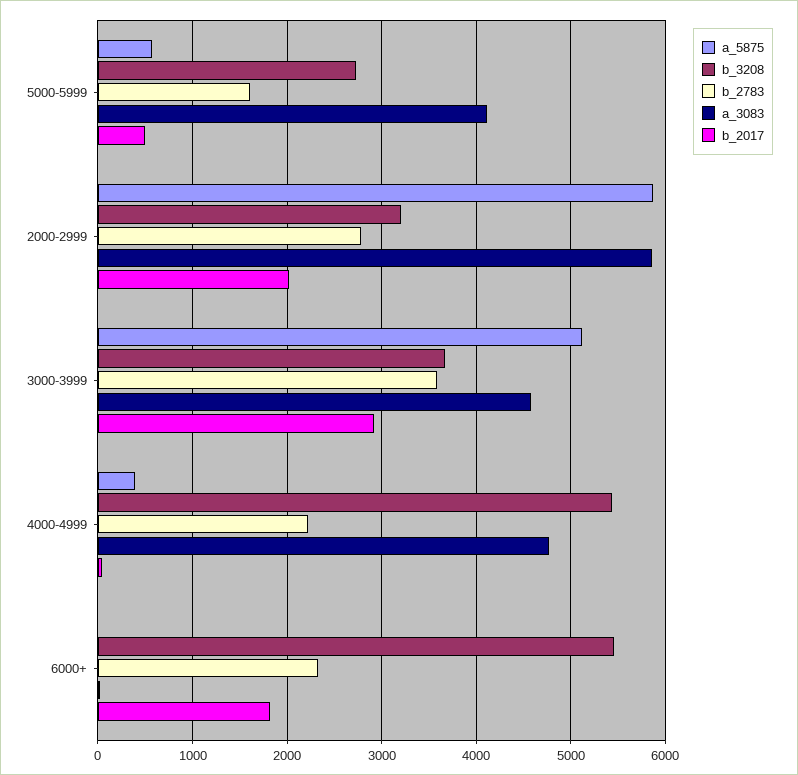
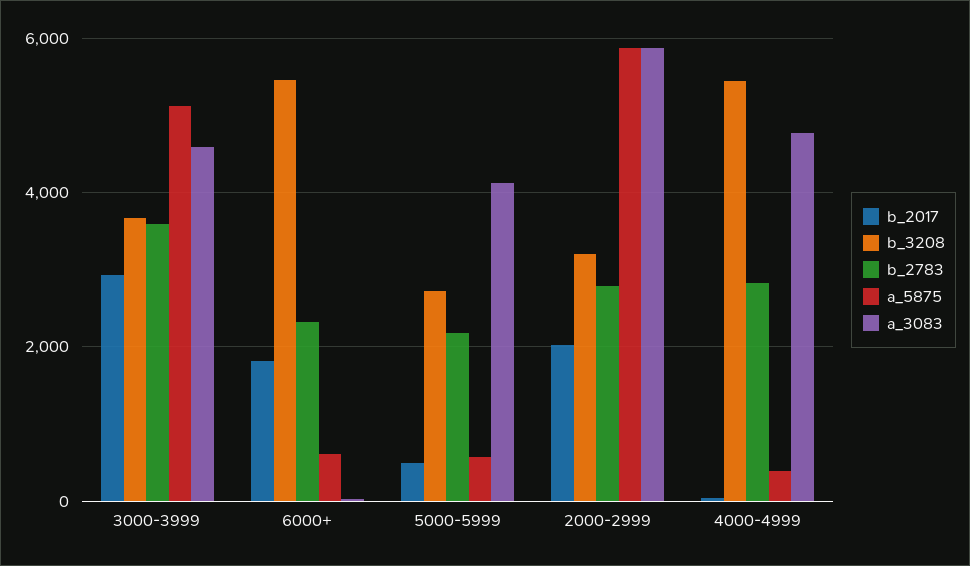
  {
    "a_5875": {
      "5000-5999": 600,
      "2000-2999": 5900,
      "3000-3999": 5100,
      "4000-4999": 400,
-     "6000+": 0
+     "6000+": 600
    },
    "b_3208": {
      "5000-5999": 2700,
      "2000-2999": 3200,
      "3000-3999": 3700,
      "4000-4999": 5400,
      "6000+": 5500
    },
    "b_2783": {
-     "5000-5999": 1600,
+     "5000-5999": 2200,
      "2000-2999": 2800,
      "3000-3999": 3600,
-     "4000-4999": 2200,
+     "4000-4999": 2800,
      "6000+": 2300
    },
    "a_3083": {
      "5000-5999": 4100,
      "2000-2999": 5900,
      "3000-3999": 4600,
      "4000-4999": 4800,
      "6000+": 0
    },
    "b_2017": {
      "5000-5999": 500,
      "2000-2999": 2000,
      "3000-3999": 2900,
      "4000-4999": 0,
      "6000+": 1800
    }
  }

